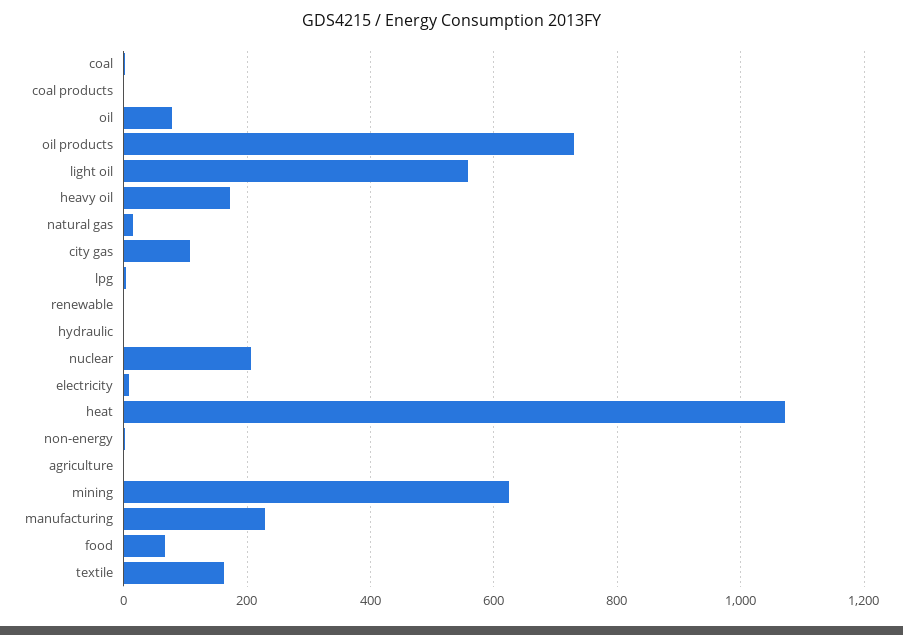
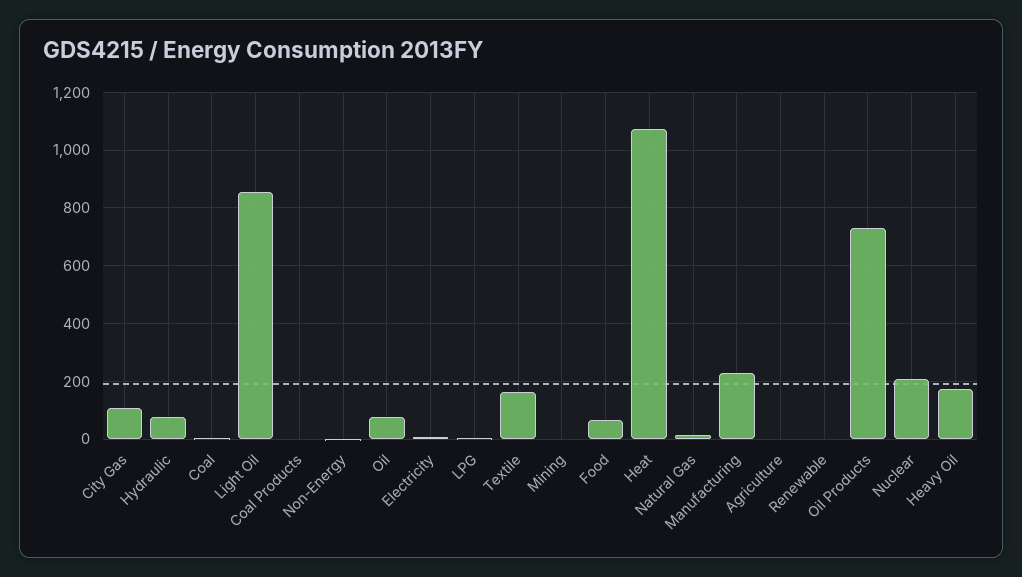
  {
    "coal": 0,
    "coal products": 0,
    "oil": 80,
    "oil products": 740,
-   "light oil": 560,
+   "light oil": 850,
    "heavy oil": 180,
    "natural gas": 20,
    "city gas": 100,
    "lpg": 0,
    "renewable": 0,
-   "hydraulic": 0,
+   "hydraulic": 75,
    "nuclear": 200,
    "electricity": 0,
    "heat": 1080,
    "non-energy": 0,
    "agriculture": 0,
-   "mining": 620,
+   "mining": 0,
    "manufacturing": 220,
    "food": 60,
    "textile": 160
  }

